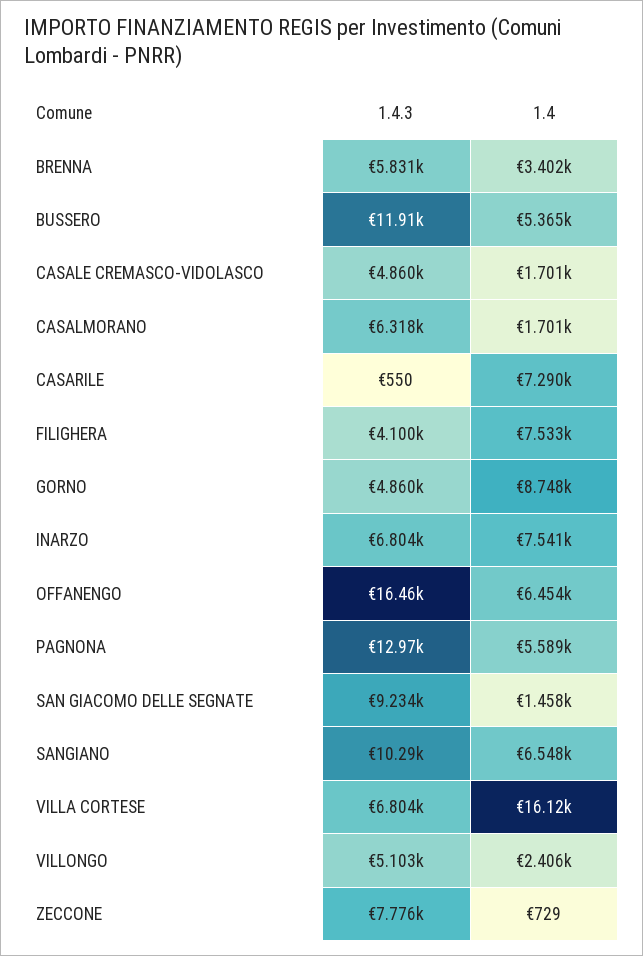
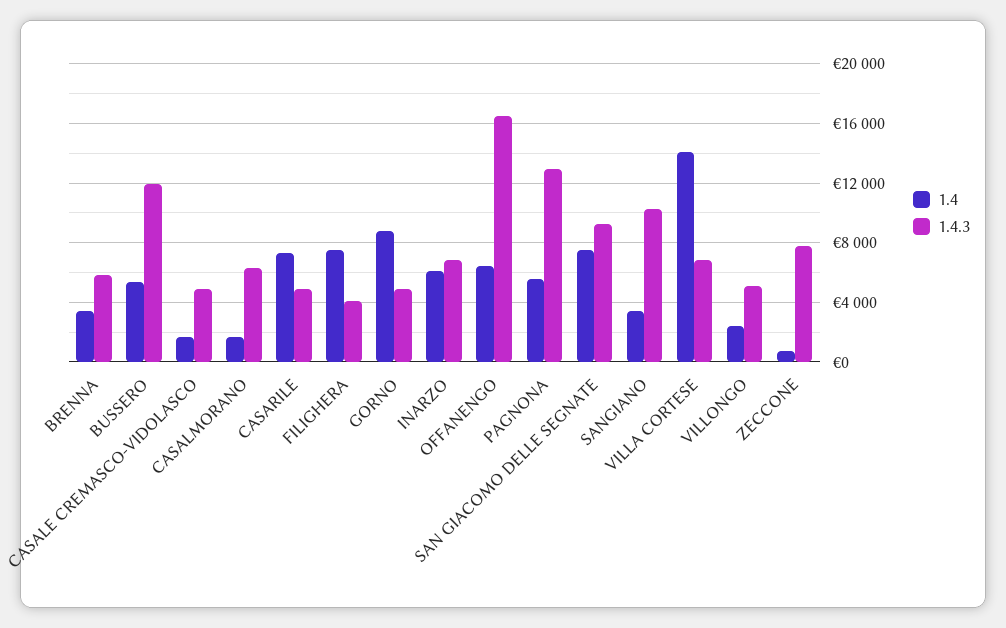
  {
    "1.4.3": {
      "BRENNA": 5831,
      "BUSSERO": 11910,
      "CASALE CREMASCO-VIDOLASCO": 4860,
      "CASALMORANO": 6318,
-     "CASARILE": 550,
+     "CASARILE": 5000,
      "FILIGHERA": 4100,
      "GORNO": 4860,
      "INARZO": 6804,
      "OFFANENGO": 16460,
      "PAGNONA": 12970,
      "SAN GIACOMO DELLE SEGNATE": 9234,
      "SANGIANO": 10290,
      "VILLA CORTESE": 6804,
      "VILLONGO": 5103,
      "ZECCONE": 7776
    },
    "1.4": {
      "BRENNA": 3402,
      "BUSSERO": 5365,
      "CASALE CREMASCO-VIDOLASCO": 1701,
      "CASALMORANO": 1701,
      "CASARILE": 7290,
      "FILIGHERA": 7533,
      "GORNO": 8748,
-     "INARZO": 7541,
+     "INARZO": 6000,
      "OFFANENGO": 6454,
      "PAGNONA": 5589,
-     "SAN GIACOMO DELLE SEGNATE": 1458,
+     "SAN GIACOMO DELLE SEGNATE": 7500,
-     "SANGIANO": 6548,
+     "SANGIANO": 3500,
-     "VILLA CORTESE": 16120,
+     "VILLA CORTESE": 14000,
      "VILLONGO": 2406,
      "ZECCONE": 729
    }
  }

